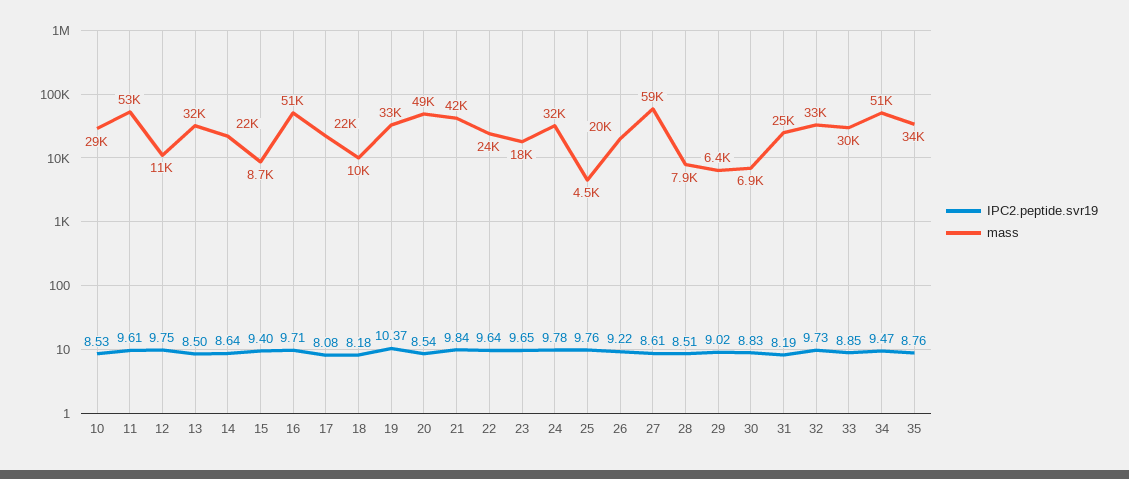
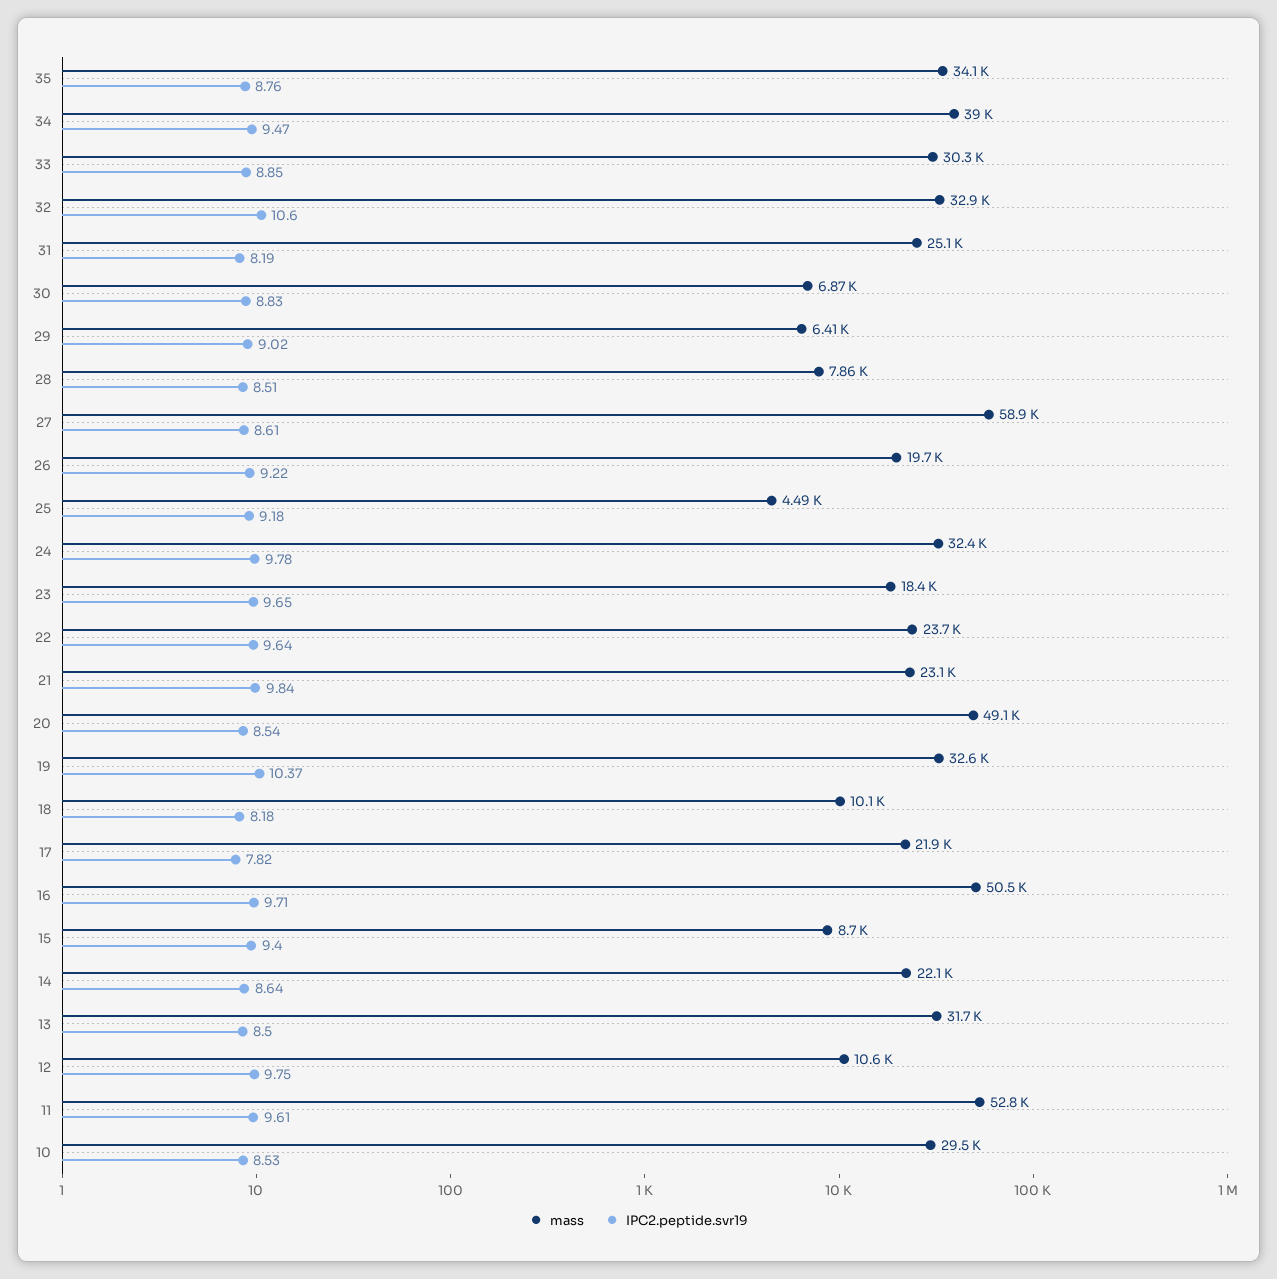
  {
    "IPC2.peptide.svr19": {
      "10": 8.53,
      "11": 9.61,
      "12": 9.75,
      "13": 8.5,
      "14": 8.64,
      "15": 9.4,
      "16": 9.71,
-     "17": 8.08,
+     "17": 7.82,
      "18": 8.18,
      "19": 10.37,
      "20": 8.54,
      "21": 9.84,
      "22": 9.64,
      "23": 9.65,
      "24": 9.78,
-     "25": 9.76,
+     "25": 9.18,
      "26": 9.22,
      "27": 8.61,
      "28": 8.51,
      "29": 9.02,
      "30": 8.83,
      "31": 8.19,
-     "32": 9.73,
+     "32": 10.6,
      "33": 8.85,
      "34": 9.47,
      "35": 8.76
    },
    "mass": {
      "10": 29500,
      "11": 52800,
      "12": 10600,
      "13": 31700,
      "14": 22100,
      "15": 8700,
      "16": 50500,
      "17": 21900,
      "18": 10100,
      "19": 32600,
      "20": 49100,
-     "21": 42000,
+     "21": 23100,
      "22": 23700,
      "23": 18400,
      "24": 32400,
      "25": 4490,
      "26": 19700,
      "27": 58900,
      "28": 7860,
      "29": 6410,
      "30": 6870,
      "31": 25100,
      "32": 32900,
      "33": 30300,
-     "34": 51000,
+     "34": 39000,
      "35": 34100
    }
  }

